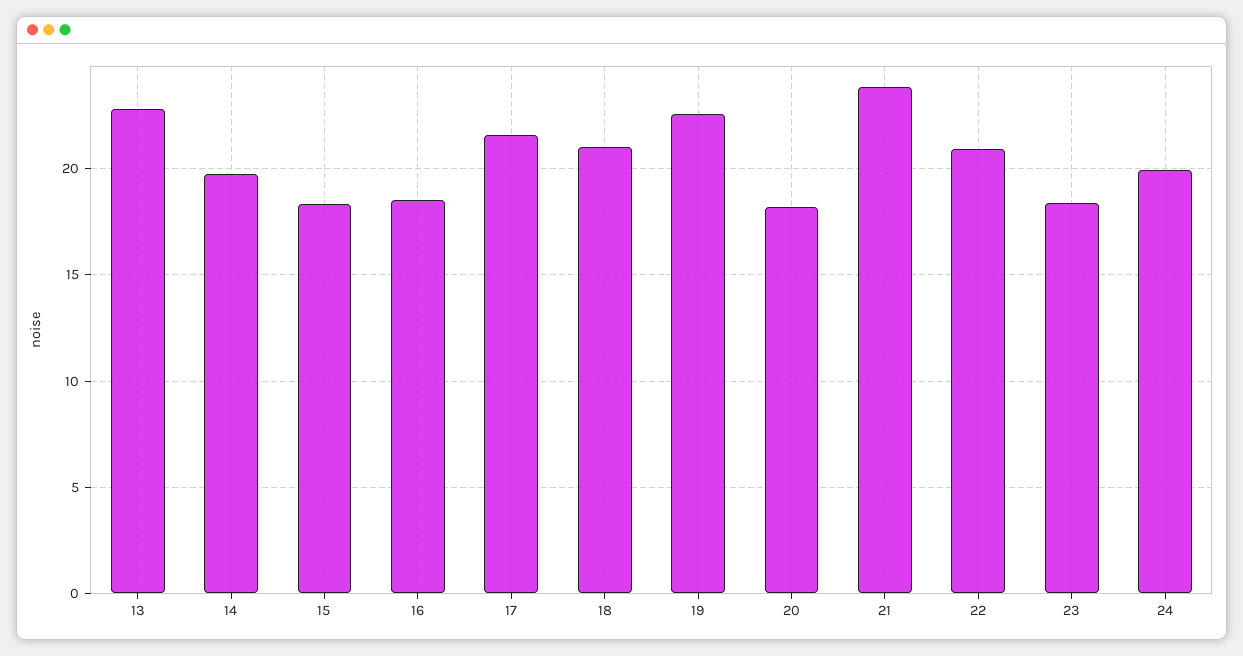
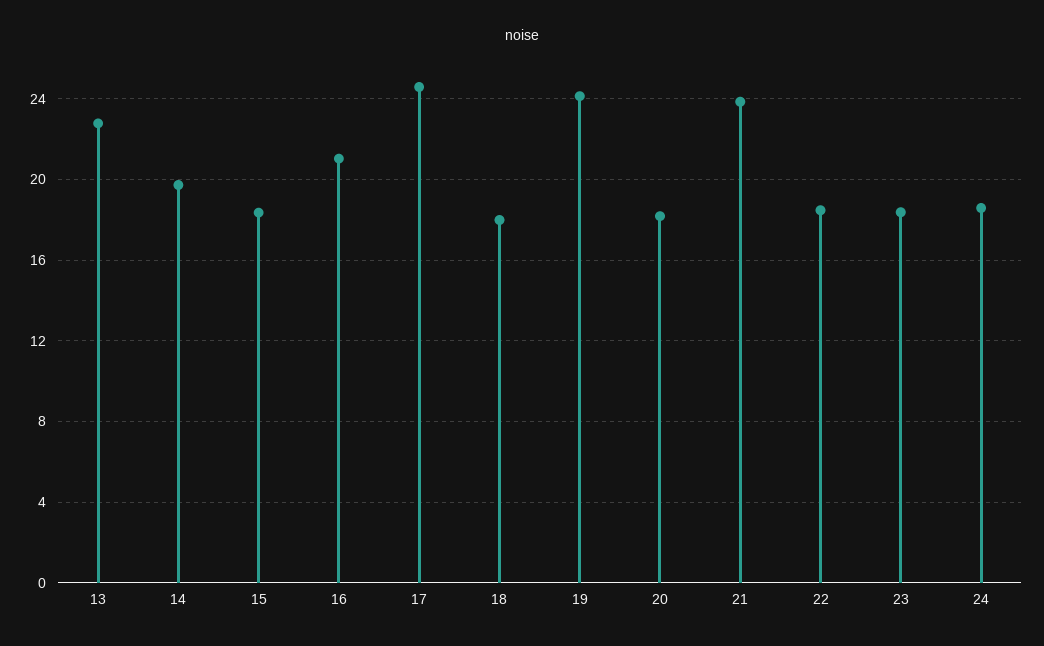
  {
    "13": 23,
    "14": 19.5,
    "15": 18.5,
-   "16": 18.5,
+   "16": 21,
-   "17": 21.5,
+   "17": 24.5,
-   "18": 21,
+   "18": 18,
-   "19": 22.5,
+   "19": 24,
    "20": 18,
    "21": 24,
-   "22": 21,
+   "22": 18.5,
    "23": 18.5,
-   "24": 20
+   "24": 18.5
  }

